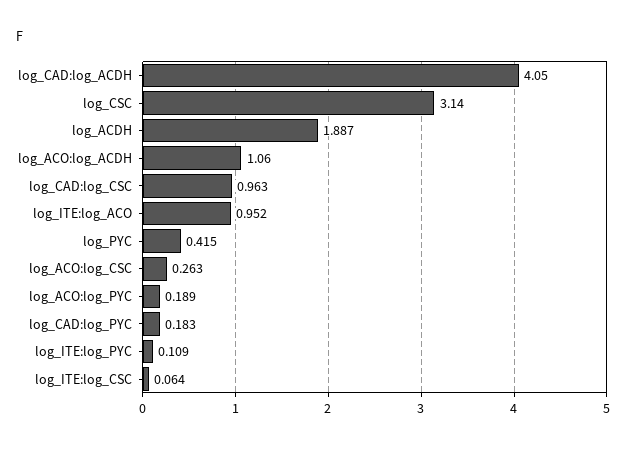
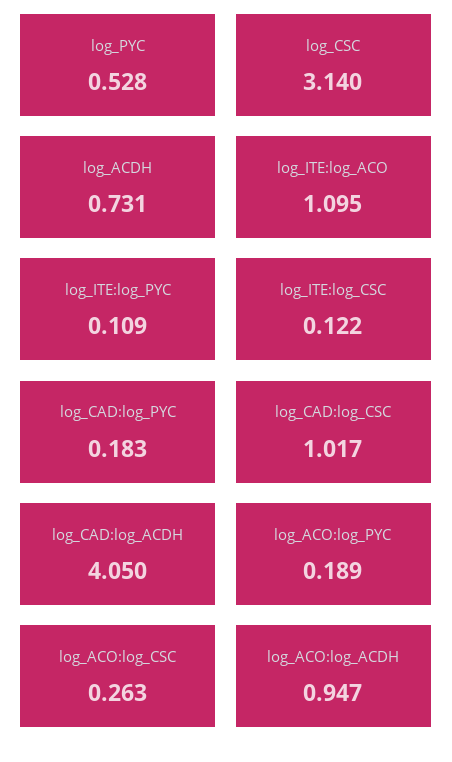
  {
    "log_CAD:log_ACDH": 4.05,
    "log_CSC": 3.14,
-   "log_ACDH": 1.887,
+   "log_ACDH": 0.731,
-   "log_ACO:log_ACDH": 1.06,
+   "log_ACO:log_ACDH": 0.947,
-   "log_CAD:log_CSC": 0.963,
+   "log_CAD:log_CSC": 1.017,
-   "log_ITE:log_ACO": 0.952,
+   "log_ITE:log_ACO": 1.095,
-   "log_PYC": 0.415,
+   "log_PYC": 0.528,
    "log_ACO:log_CSC": 0.263,
    "log_ACO:log_PYC": 0.189,
    "log_CAD:log_PYC": 0.183,
    "log_ITE:log_PYC": 0.109,
-   "log_ITE:log_CSC": 0.064
+   "log_ITE:log_CSC": 0.122
  }

